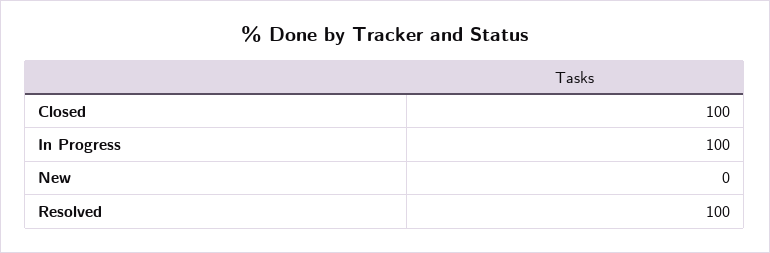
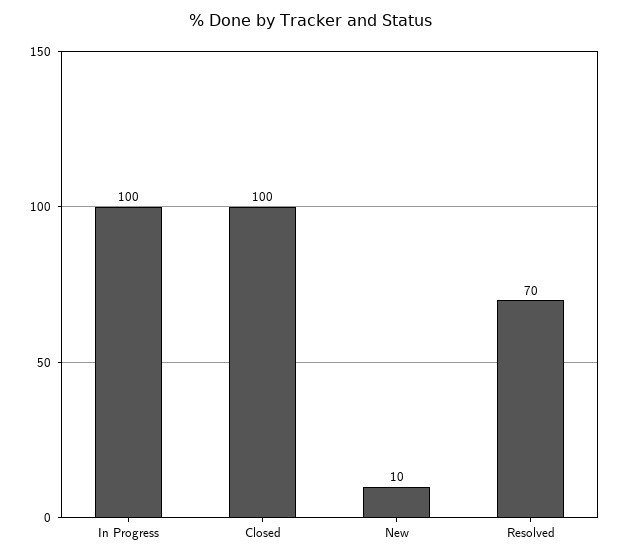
  {
    "Closed": 100,
    "In Progress": 100,
-   "New": 0,
+   "New": 10,
-   "Resolved": 100
+   "Resolved": 70
  }

